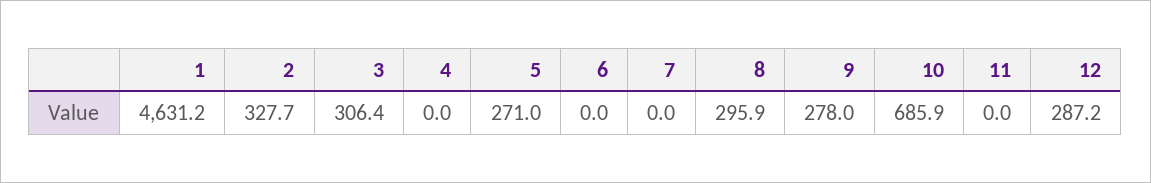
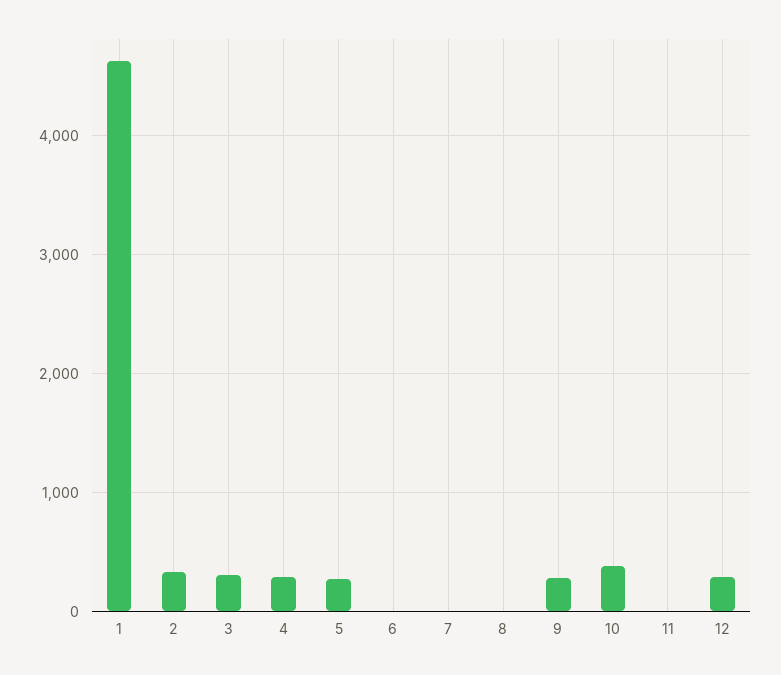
  {
    "1": 4631.2,
    "2": 327.7,
    "3": 306.4,
-   "4": 0,
+   "4": 300,
    "5": 271,
    "6": 0,
    "7": 0,
-   "8": 295.9,
+   "8": 0,
    "9": 278,
-   "10": 685.9,
+   "10": 400,
    "11": 0,
    "12": 287.2
  }

